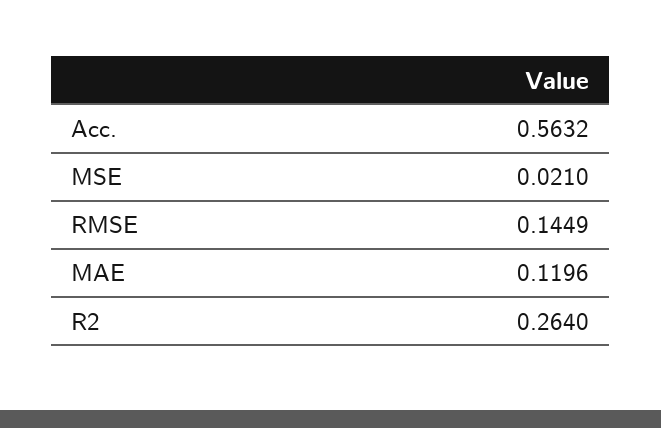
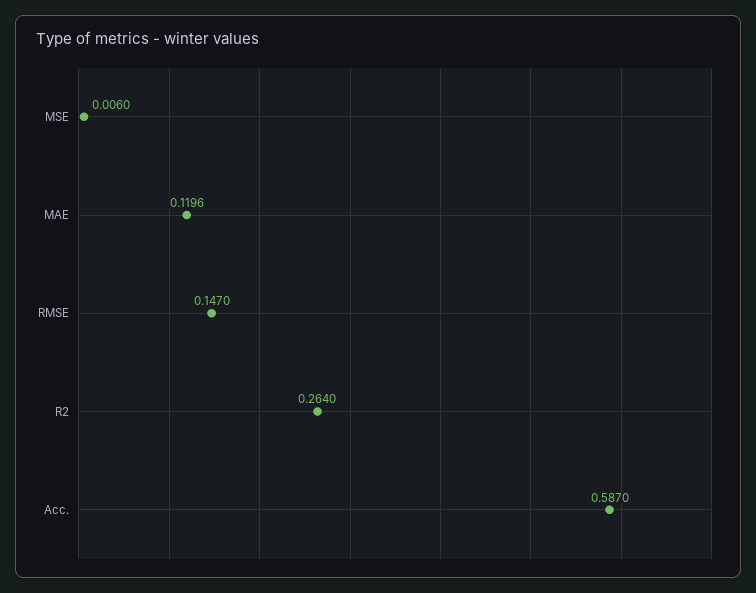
  {
-   "Acc.": 0.5632,
+   "Acc.": 0.587,
-   "MSE": 0.021,
+   "MSE": 0.006,
-   "RMSE": 0.1449,
+   "RMSE": 0.147,
    "MAE": 0.1196,
    "R2": 0.264
  }

